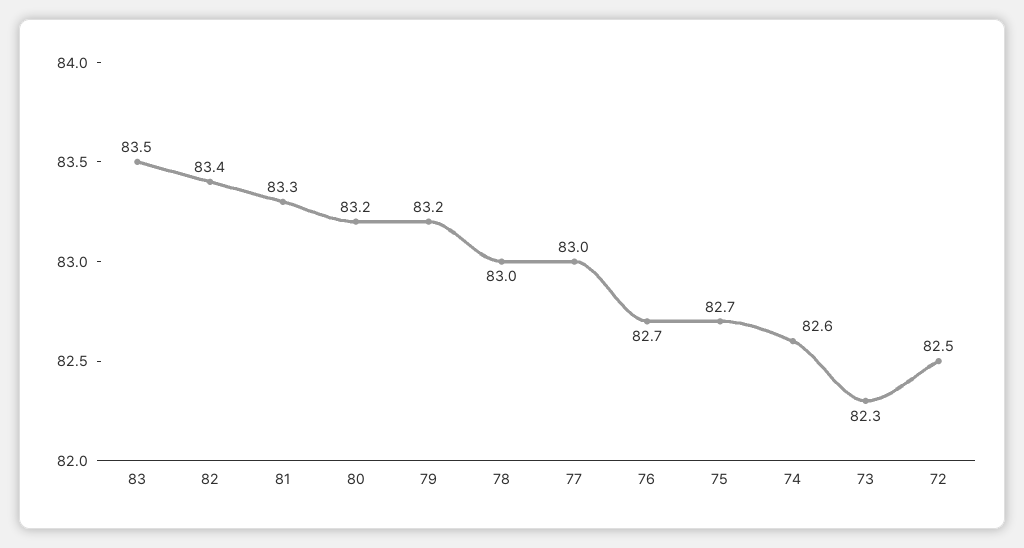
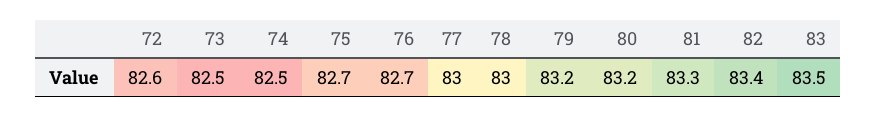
  {
    "83": 83.5,
    "82": 83.4,
    "81": 83.3,
    "80": 83.2,
    "79": 83.2,
    "78": 83,
    "77": 83,
    "76": 82.7,
    "75": 82.7,
-   "74": 82.6,
+   "74": 82.5,
-   "73": 82.3,
+   "73": 82.5,
-   "72": 82.5
+   "72": 82.6
  }

